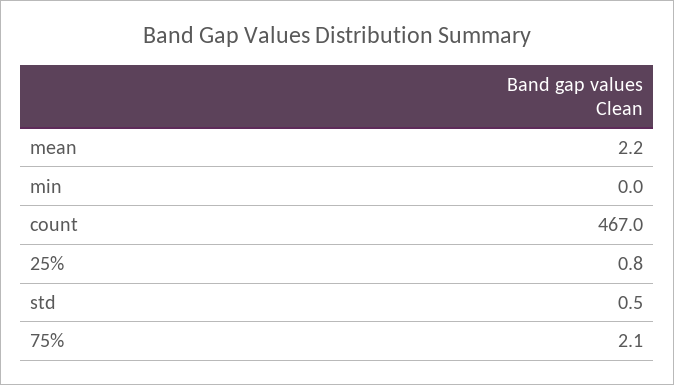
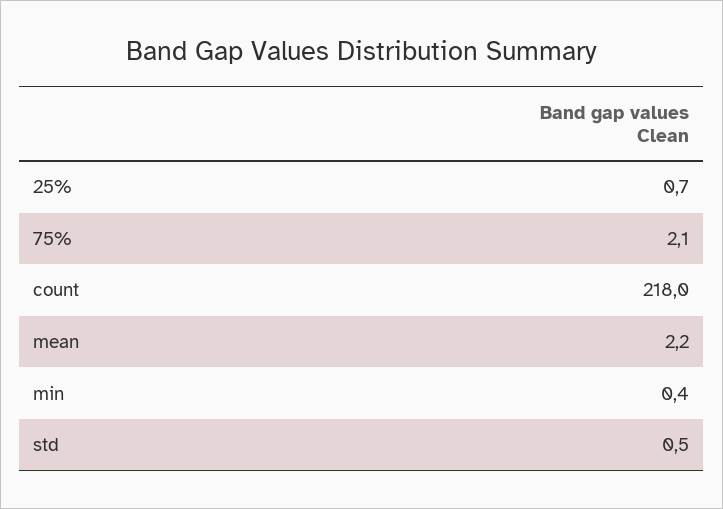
  {
    "mean": 2.2,
-   "min": 0,
+   "min": 0.4,
-   "count": 467,
+   "count": 218,
-   "25%": 0.8,
+   "25%": 0.7,
    "std": 0.5,
    "75%": 2.1
  }

